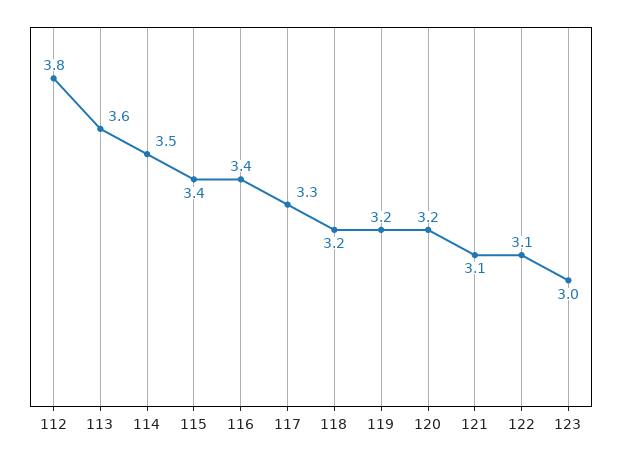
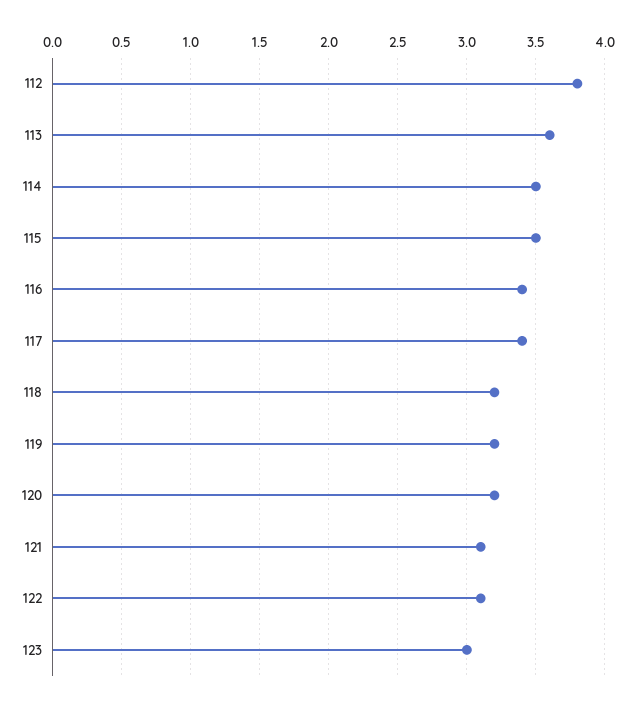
  {
    "112": 3.8,
    "113": 3.6,
    "114": 3.5,
-   "115": 3.4,
+   "115": 3.5,
    "116": 3.4,
-   "117": 3.3,
+   "117": 3.4,
    "118": 3.2,
    "119": 3.2,
    "120": 3.2,
    "121": 3.1,
    "122": 3.1,
    "123": 3
  }

